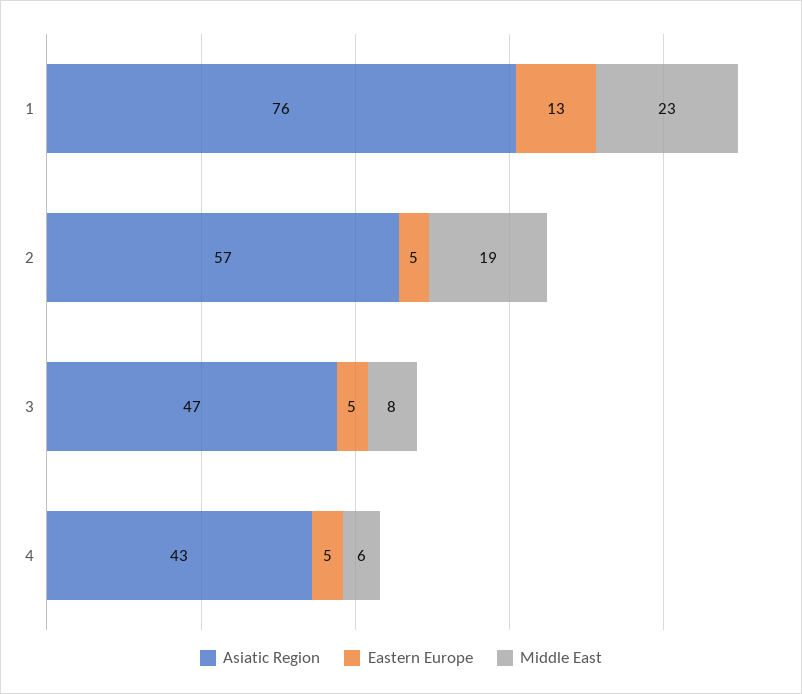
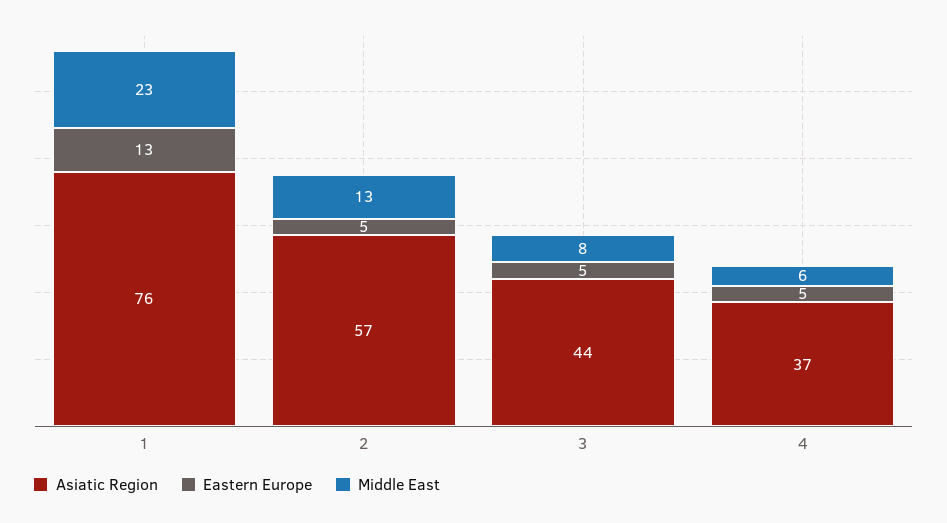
  {
    "Asiatic Region": {
      "1": 76,
      "2": 57,
-     "3": 47,
+     "3": 44,
-     "4": 43
+     "4": 37
    },
    "Eastern Europe": {
      "1": 13,
      "2": 5,
      "3": 5,
      "4": 5
    },
    "Middle East": {
      "1": 23,
-     "2": 19,
+     "2": 13,
      "3": 8,
      "4": 6
    }
  }

